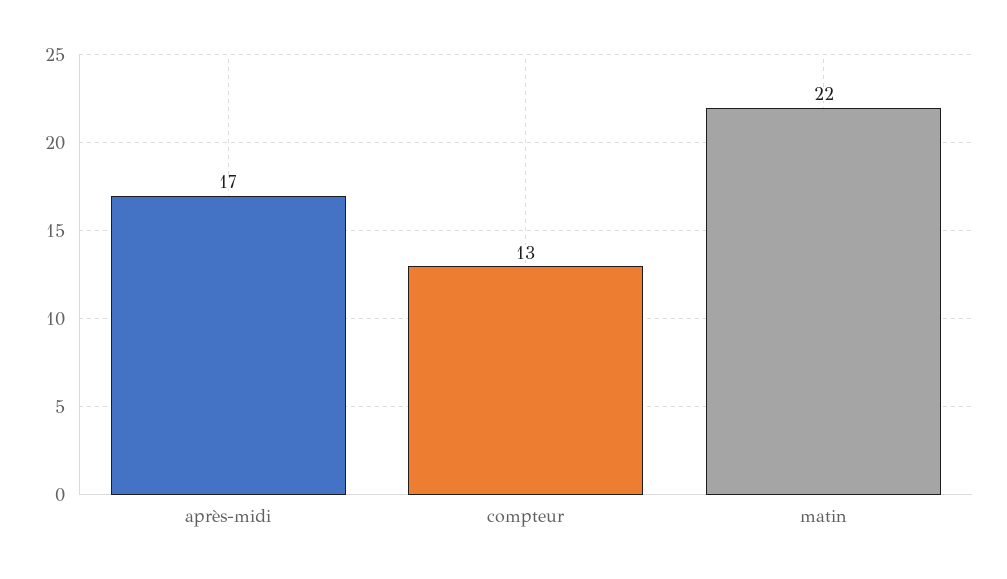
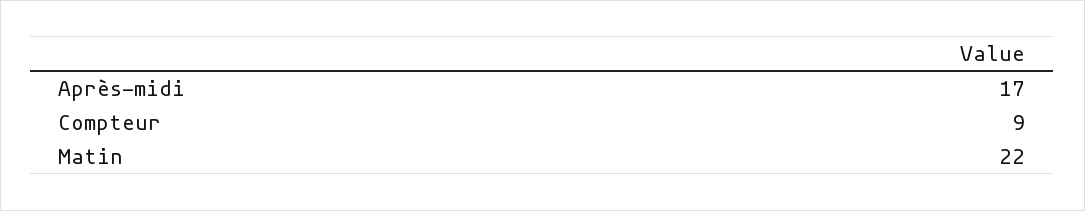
  {
    "après-midi": 17,
-   "compteur": 13,
+   "compteur": 9,
    "matin": 22
  }

